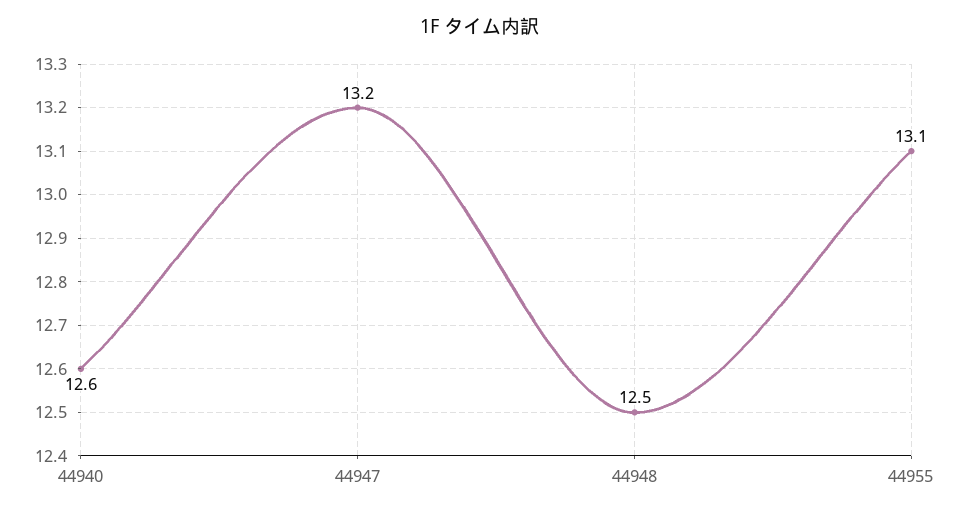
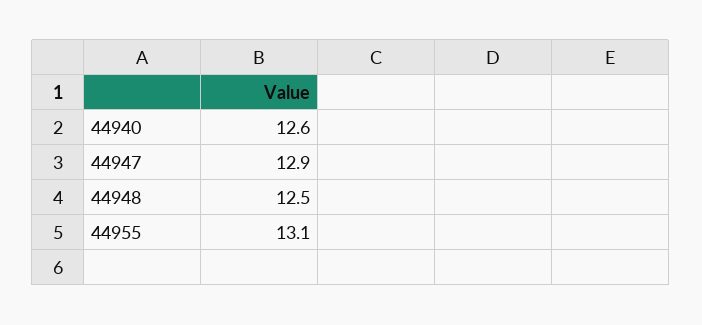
  {
    "44940": 12.6,
-   "44947": 13.2,
+   "44947": 12.9,
    "44948": 12.5,
    "44955": 13.1
  }

